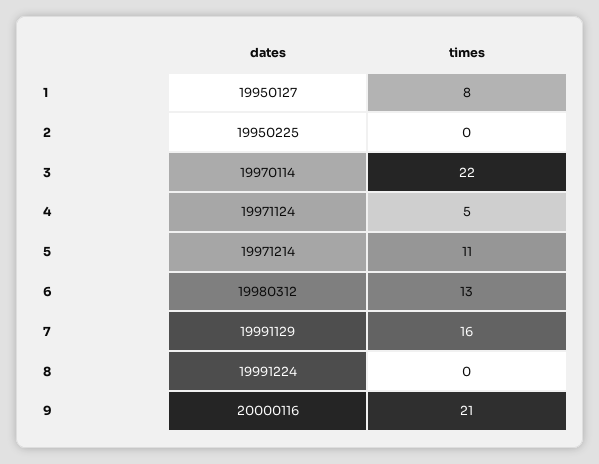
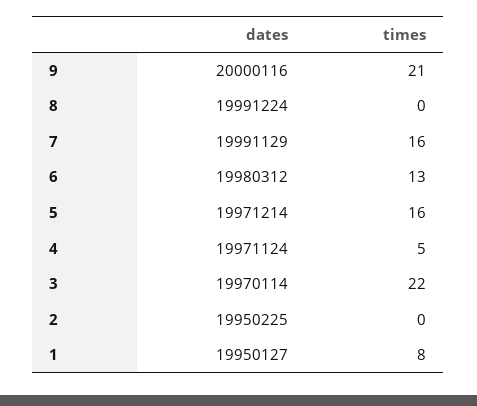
  {
    "dates": {
      "1": 19950127,
      "2": 19950225,
      "3": 19970114,
      "4": 19971124,
      "5": 19971214,
      "6": 19980312,
      "7": 19991129,
      "8": 19991224,
      "9": 20000116
    },
    "times": {
      "1": 8,
      "2": 0,
      "3": 22,
      "4": 5,
-     "5": 11,
+     "5": 16,
      "6": 13,
      "7": 16,
      "8": 0,
      "9": 21
    }
  }

